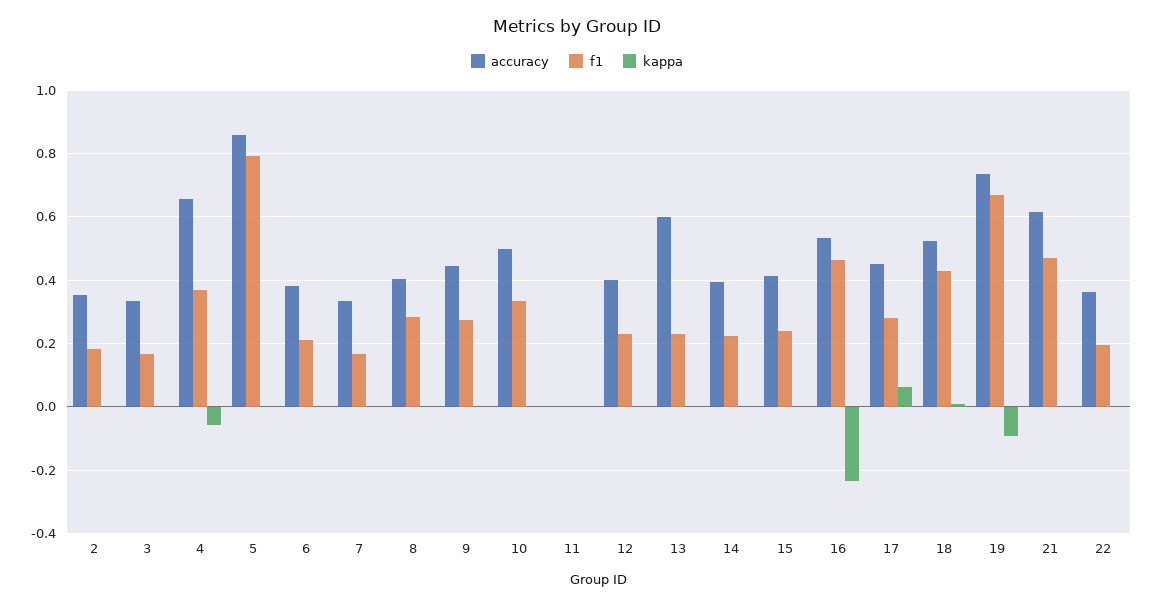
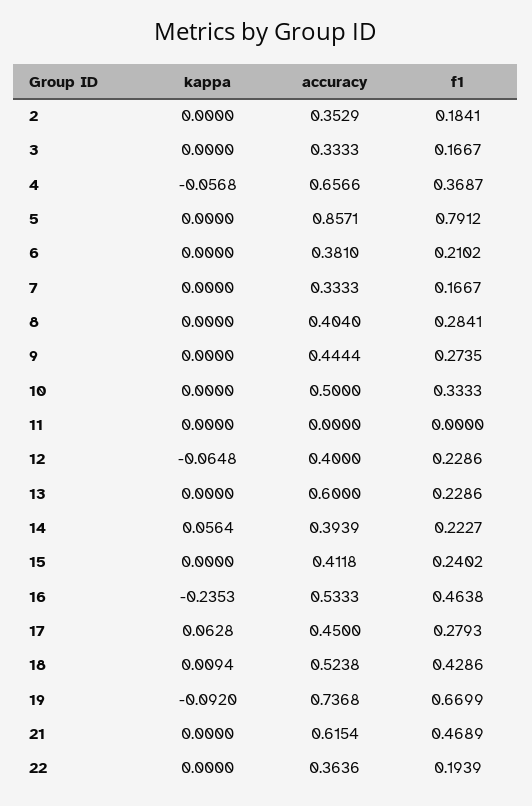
  {
    "accuracy": {
      "2": 0.3529,
      "3": 0.3333,
      "4": 0.6566,
      "5": 0.8571,
      "6": 0.381,
      "7": 0.3333,
      "8": 0.404,
      "9": 0.4444,
      "10": 0.5,
      "11": 0,
      "12": 0.4,
      "13": 0.6,
      "14": 0.3939,
      "15": 0.4118,
      "16": 0.5333,
      "17": 0.45,
      "18": 0.5238,
      "19": 0.7368,
      "21": 0.6154,
      "22": 0.3636
    },
    "f1": {
      "2": 0.1841,
      "3": 0.1667,
      "4": 0.3687,
      "5": 0.7912,
      "6": 0.2102,
      "7": 0.1667,
      "8": 0.2841,
      "9": 0.2735,
      "10": 0.3333,
      "11": 0,
      "12": 0.2286,
      "13": 0.2286,
      "14": 0.2227,
      "15": 0.2402,
      "16": 0.4638,
      "17": 0.2793,
      "18": 0.4286,
      "19": 0.6699,
      "21": 0.4689,
      "22": 0.1939
    },
    "kappa": {
      "2": 0,
      "3": 0,
      "4": -0.0568,
      "5": 0,
      "6": 0,
      "7": 0,
      "8": 0,
      "9": 0,
      "10": 0,
      "11": 0,
-     "12": 0,
+     "12": -0.0648,
      "13": 0,
-     "14": 0,
+     "14": 0.0564,
      "15": 0,
      "16": -0.2353,
      "17": 0.0628,
      "18": 0.0094,
      "19": -0.092,
      "21": 0,
      "22": 0
    }
  }

